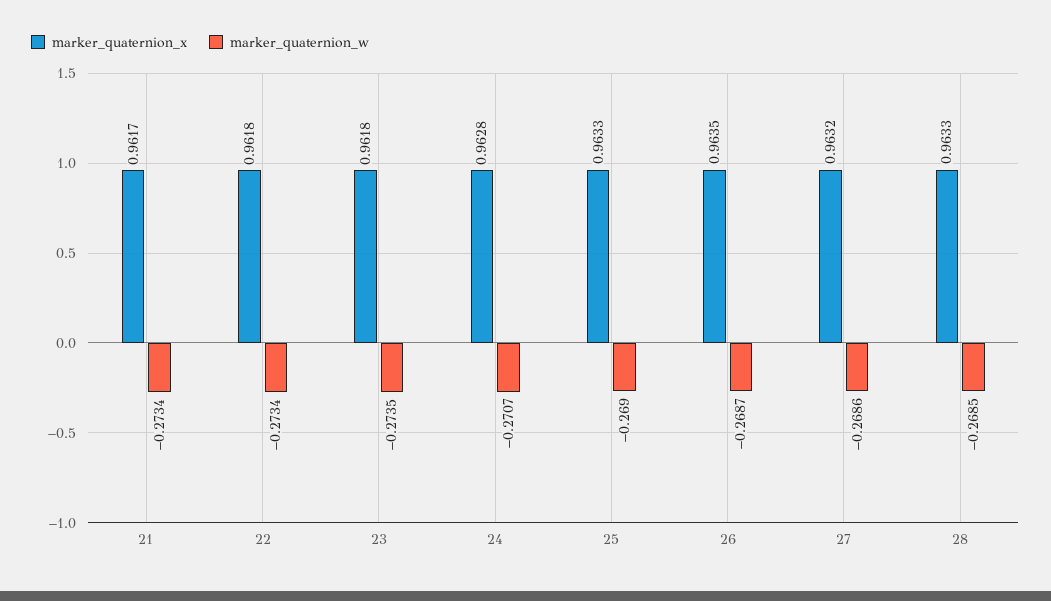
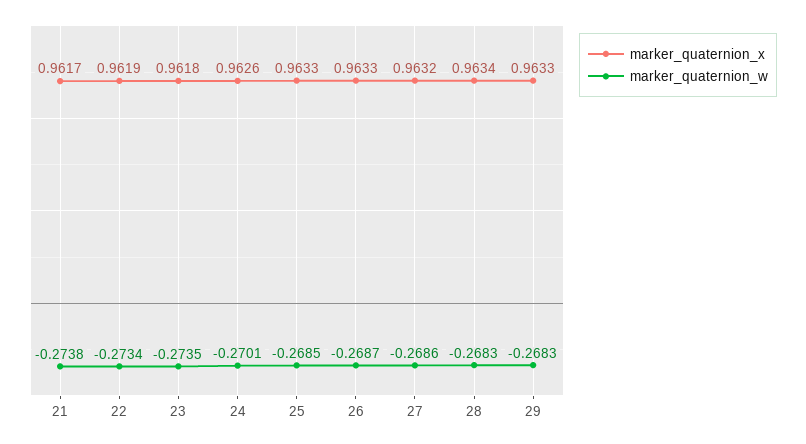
  {
    "marker_quaternion_x": {
      "21": 0.9617,
-     "22": 0.9618,
+     "22": 0.9619,
      "23": 0.9618,
-     "24": 0.9628,
+     "24": 0.9626,
      "25": 0.9633,
-     "26": 0.9635,
+     "26": 0.9633,
      "27": 0.9632,
-     "28": 0.9633
+     "28": 0.9634,
+     "29": 0.9633
    },
    "marker_quaternion_w": {
-     "21": -0.2734,
+     "21": -0.2738,
      "22": -0.2734,
      "23": -0.2735,
-     "24": -0.2707,
+     "24": -0.2701,
-     "25": -0.269,
+     "25": -0.2685,
      "26": -0.2687,
      "27": -0.2686,
-     "28": -0.2685
+     "28": -0.2683,
+     "29": -0.2683
    }
  }

